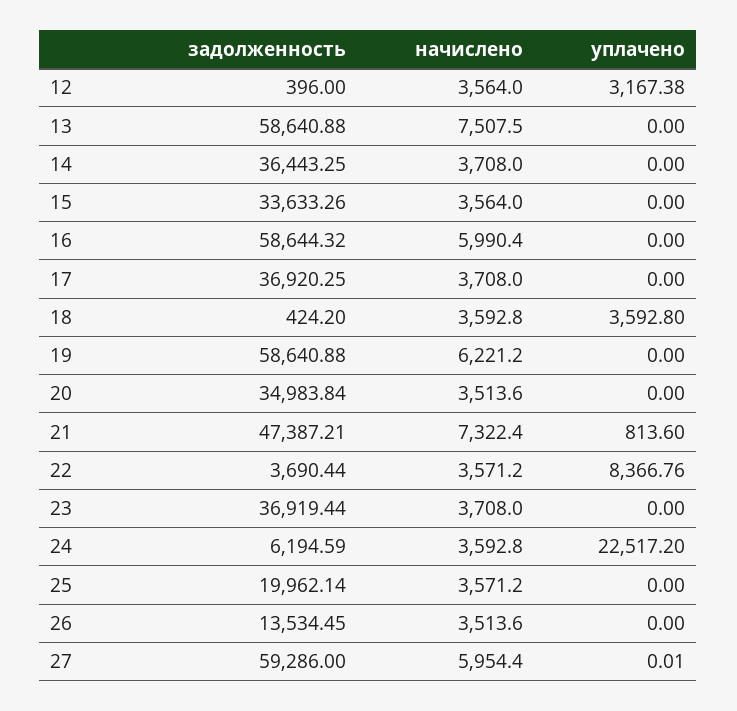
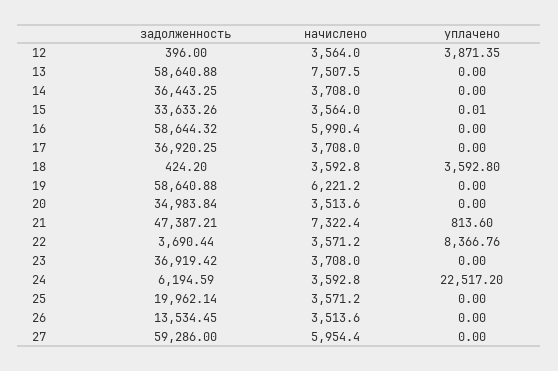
  {
    "задолженность": {
      "12": 396,
      "13": 58640.88,
      "14": 36443.25,
      "15": 33633.26,
      "16": 58644.32,
      "17": 36920.25,
      "18": 424.2,
      "19": 58640.88,
      "20": 34983.84,
      "21": 47387.21,
      "22": 3690.44,
-     "23": 36919.44,
+     "23": 36919.42,
      "24": 6194.59,
      "25": 19962.14,
      "26": 13534.45,
      "27": 59286
    },
    "начислено": {
      "12": 3564,
      "13": 7507.5,
      "14": 3708,
      "15": 3564,
      "16": 5990.4,
      "17": 3708,
      "18": 3592.8,
      "19": 6221.2,
      "20": 3513.6,
      "21": 7322.4,
      "22": 3571.2,
      "23": 3708,
      "24": 3592.8,
      "25": 3571.2,
      "26": 3513.6,
      "27": 5954.4
    },
    "уплачено": {
-     "12": 3167.38,
+     "12": 3871.35,
      "13": 0,
      "14": 0,
-     "15": 0,
+     "15": 0.01,
      "16": 0,
      "17": 0,
      "18": 3592.8,
      "19": 0,
      "20": 0,
      "21": 813.6,
      "22": 8366.76,
      "23": 0,
      "24": 22517.2,
      "25": 0,
      "26": 0,
-     "27": 0.01
+     "27": 0
    }
  }

